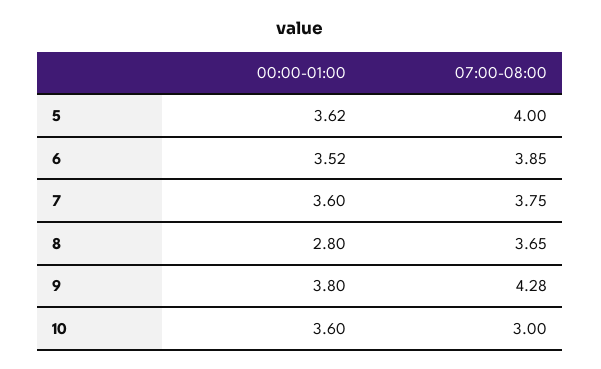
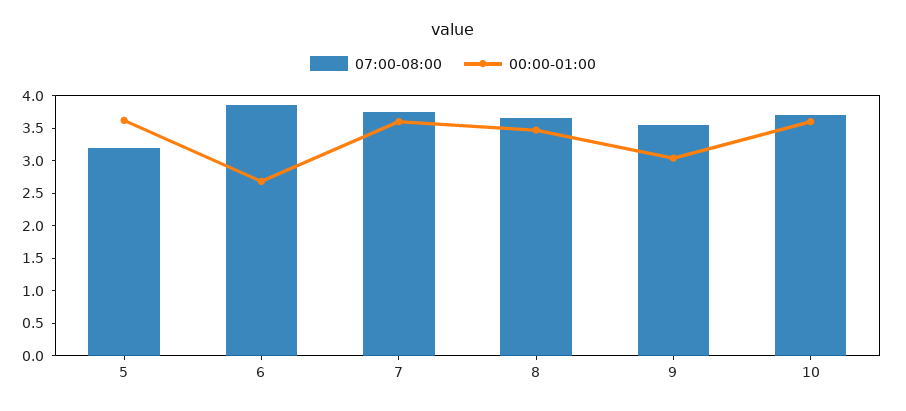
  {
    "00:00-01:00": {
      "5": 3.62,
-     "6": 3.52,
+     "6": 2.75,
      "7": 3.6,
-     "8": 2.8,
+     "8": 3.5,
-     "9": 3.8,
+     "9": 3,
      "10": 3.6
    },
    "07:00-08:00": {
-     "5": 4,
+     "5": 3.25,
      "6": 3.85,
      "7": 3.75,
      "8": 3.65,
-     "9": 4.28,
+     "9": 3.5,
-     "10": 3
+     "10": 3.75
    }
  }

